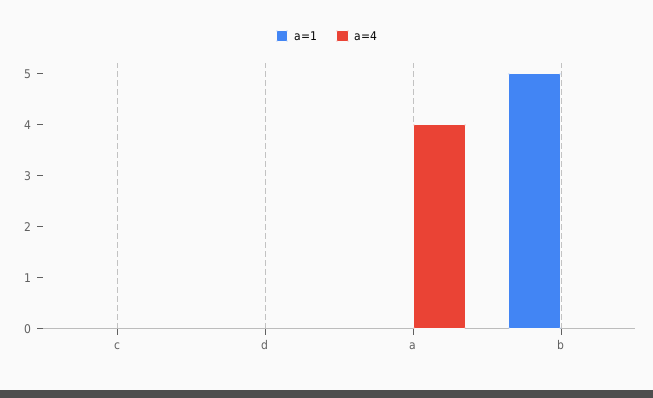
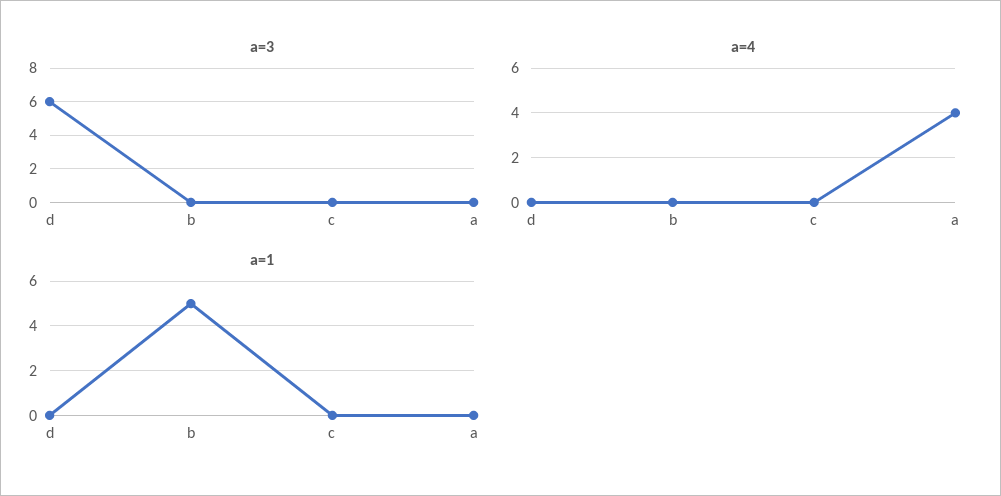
  {
    "a=1": {
      "c": 0,
      "d": 0,
      "a": 0,
      "b": 5
    },
    "a=4": {
      "c": 0,
      "d": 0,
      "a": 4,
      "b": 0
-   }
+   },
+   "a=3": {
+     "d": 6,
+     "b": 0,
+     "c": 0,
+     "a": 0
+   }
  }

